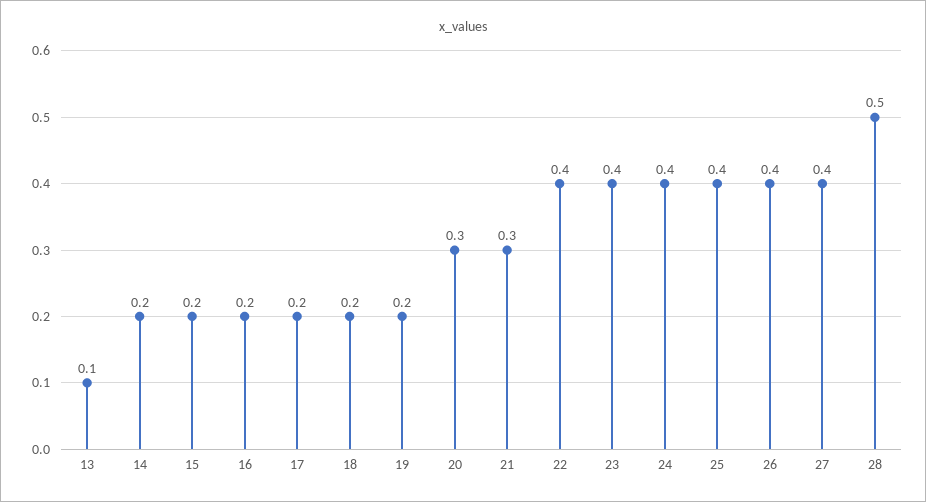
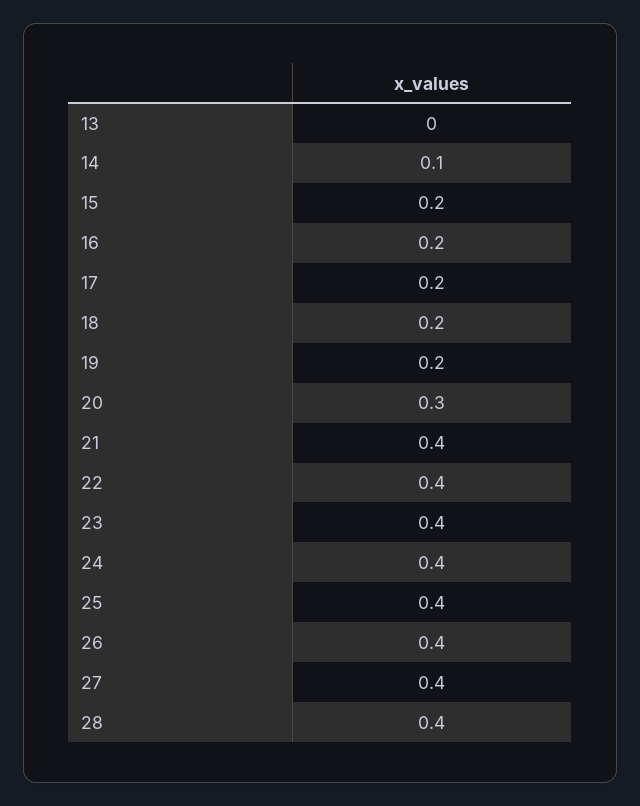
  {
-   "13": 0.1,
+   "13": 0,
-   "14": 0.2,
+   "14": 0.1,
    "15": 0.2,
    "16": 0.2,
    "17": 0.2,
    "18": 0.2,
    "19": 0.2,
    "20": 0.3,
-   "21": 0.3,
+   "21": 0.4,
    "22": 0.4,
    "23": 0.4,
    "24": 0.4,
    "25": 0.4,
    "26": 0.4,
    "27": 0.4,
-   "28": 0.5
+   "28": 0.4
  }

